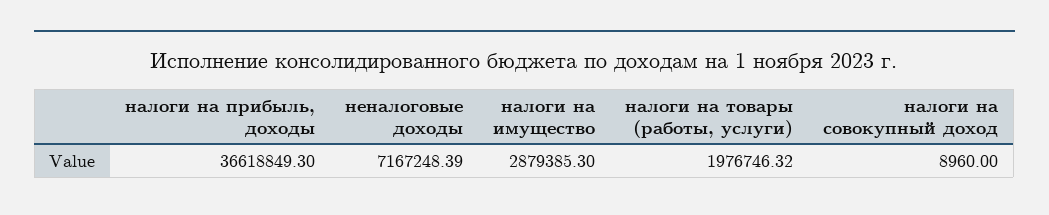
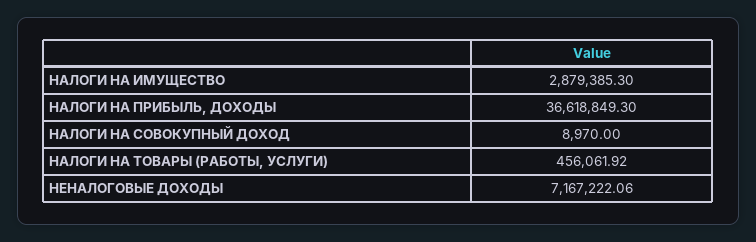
  {
    "налоги на прибыль, доходы": 36618849.3,
-   "неналоговые доходы": 7167248.39,
+   "неналоговые доходы": 7167222.06,
    "налоги на имущество": 2879385.3,
-   "налоги на товары (работы, услуги)": 1976746.32,
+   "налоги на товары (работы, услуги)": 456061.92,
-   "налоги на совокупный доход": 8960
+   "налоги на совокупный доход": 8970
  }

